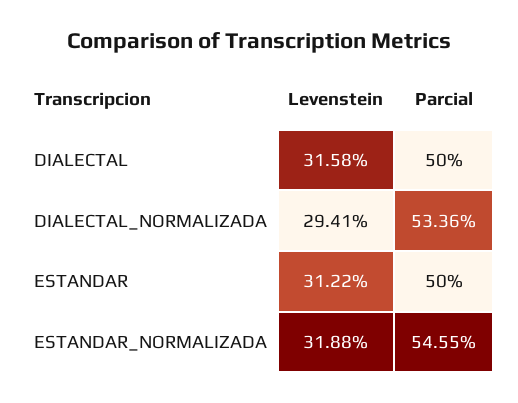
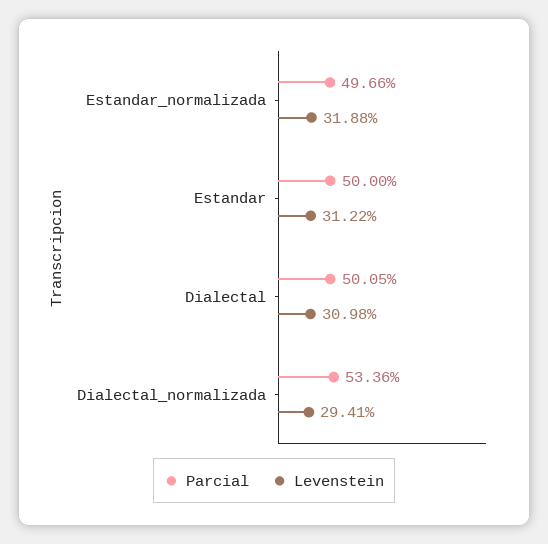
  {
    "Levenstein": {
-     "DIALECTAL": 31.58,
+     "DIALECTAL": 30.98,
      "DIALECTAL_NORMALIZADA": 29.41,
      "ESTANDAR": 31.22,
      "ESTANDAR_NORMALIZADA": 31.88
    },
    "Parcial": {
-     "DIALECTAL": 50,
+     "DIALECTAL": 50.05,
      "DIALECTAL_NORMALIZADA": 53.36,
      "ESTANDAR": 50,
-     "ESTANDAR_NORMALIZADA": 54.55
+     "ESTANDAR_NORMALIZADA": 49.66
    }
  }

